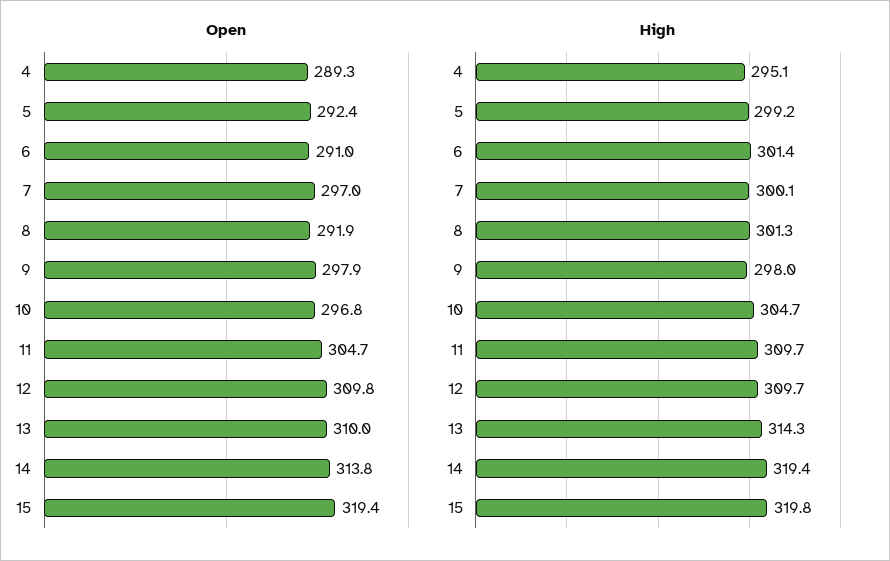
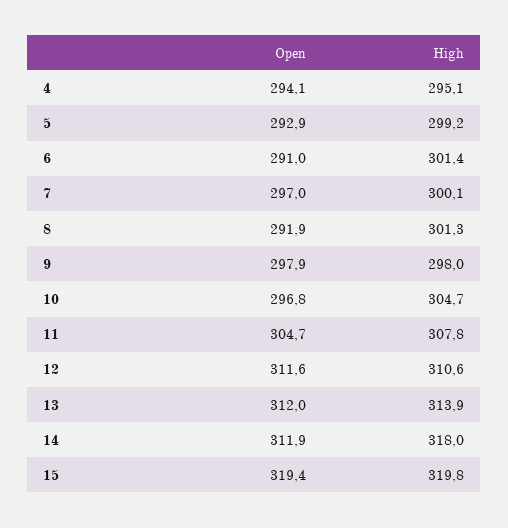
  {
    "Open": {
-     "4": 289.3,
+     "4": 294.1,
-     "5": 292.4,
+     "5": 292.9,
      "6": 291,
      "7": 297,
      "8": 291.9,
      "9": 297.9,
      "10": 296.8,
      "11": 304.7,
-     "12": 309.8,
+     "12": 311.6,
-     "13": 310,
+     "13": 312,
-     "14": 313.8,
+     "14": 311.9,
      "15": 319.4
    },
    "High": {
      "4": 295.1,
      "5": 299.2,
      "6": 301.4,
      "7": 300.1,
      "8": 301.3,
      "9": 298,
      "10": 304.7,
-     "11": 309.7,
+     "11": 307.8,
-     "12": 309.7,
+     "12": 310.6,
-     "13": 314.3,
+     "13": 313.9,
-     "14": 319.4,
+     "14": 318,
      "15": 319.8
    }
  }

